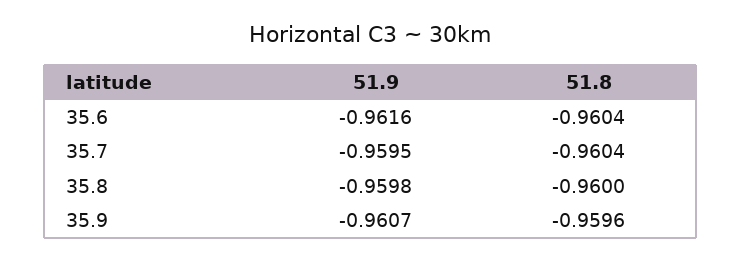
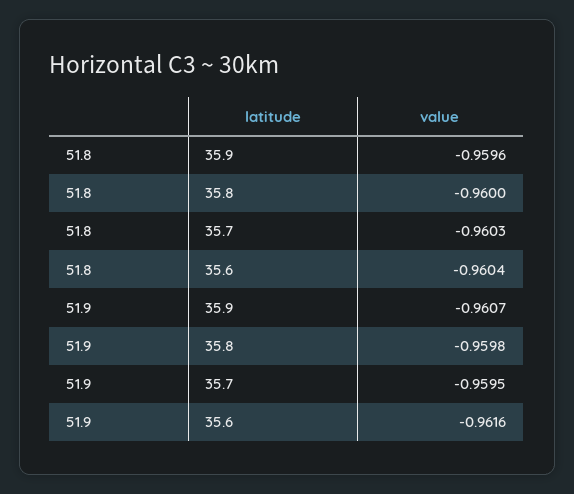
  {
    "51.9": {
      "35.6": -0.9616,
      "35.7": -0.9595,
      "35.8": -0.9598,
      "35.9": -0.9607
    },
    "51.8": {
      "35.6": -0.9604,
-     "35.7": -0.9604,
+     "35.7": -0.9603,
      "35.8": -0.96,
      "35.9": -0.9596
    }
  }

